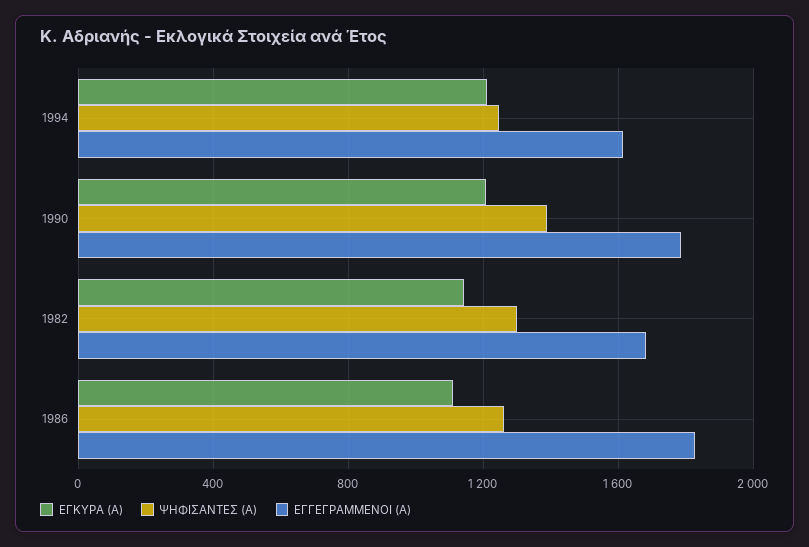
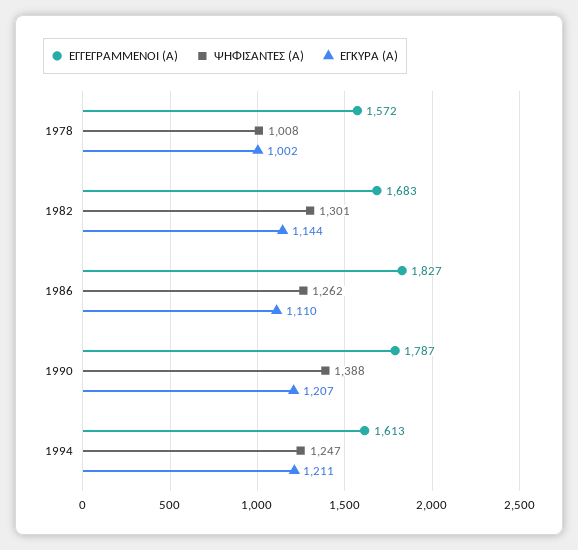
  {
    "ΕΓΚΥΡΑ (Α)": {
      "1994": 1211,
      "1990": 1207,
      "1982": 1144,
-     "1986": 1110
+     "1986": 1110,
+     "1978": 1002
    },
    "ΨΗΦΙΣΑΝΤΕΣ (Α)": {
      "1994": 1247,
      "1990": 1388,
      "1982": 1301,
-     "1986": 1262
+     "1986": 1262,
+     "1978": 1008
    },
    "ΕΓΓΕΓΡΑΜΜΕΝΟΙ (Α)": {
      "1994": 1613,
      "1990": 1787,
      "1982": 1683,
-     "1986": 1827
+     "1986": 1827,
+     "1978": 1572
    }
  }

